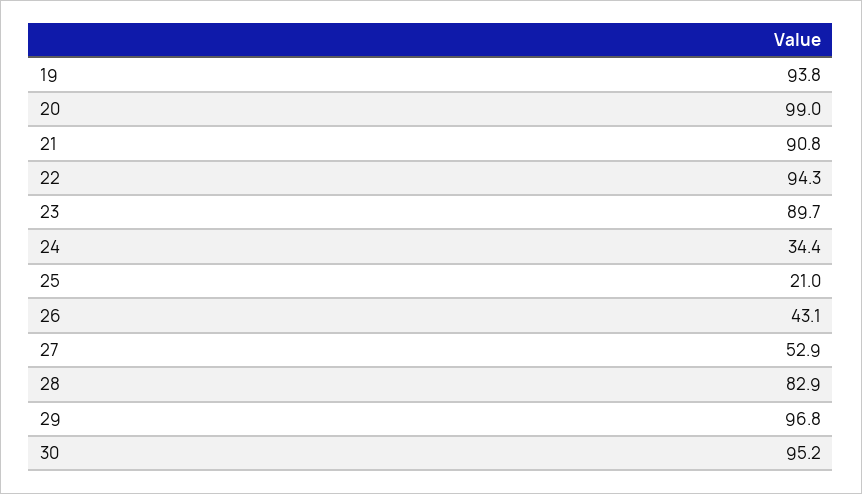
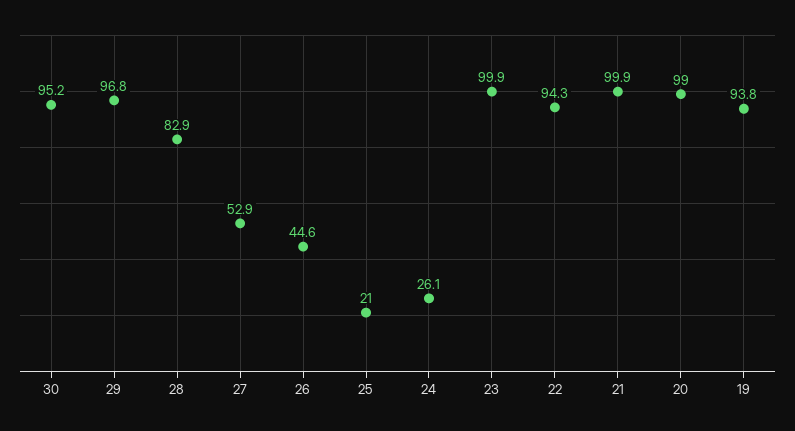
  {
    "19": 93.8,
    "20": 99,
-   "21": 90.8,
+   "21": 99.9,
    "22": 94.3,
-   "23": 89.7,
+   "23": 99.9,
-   "24": 34.4,
+   "24": 26.1,
    "25": 21,
-   "26": 43.1,
+   "26": 44.6,
    "27": 52.9,
    "28": 82.9,
    "29": 96.8,
    "30": 95.2
  }

